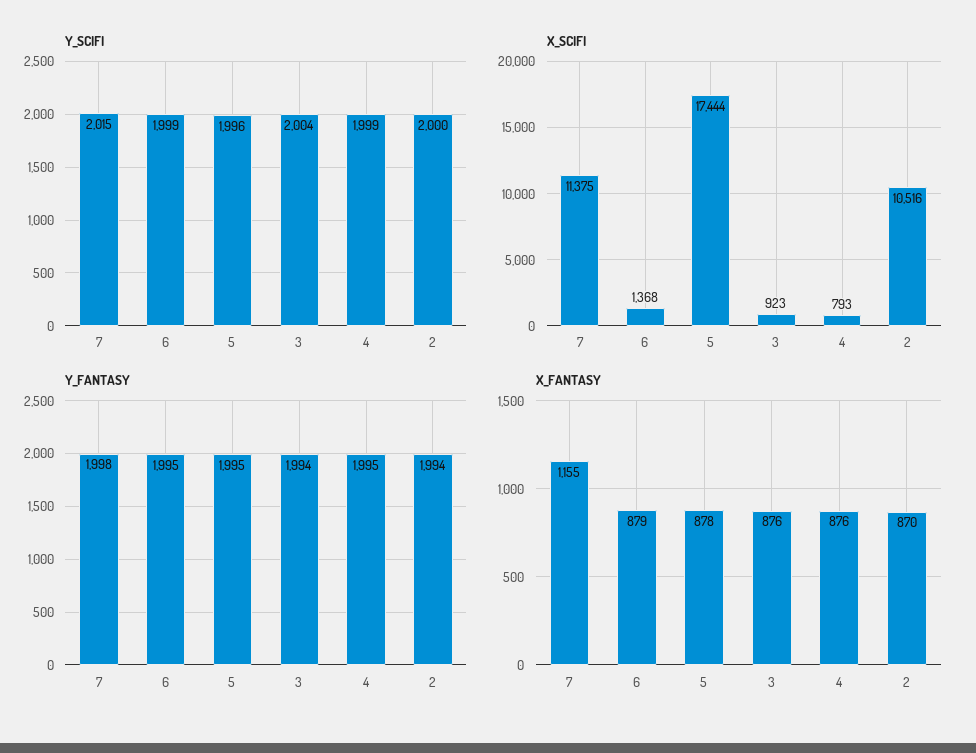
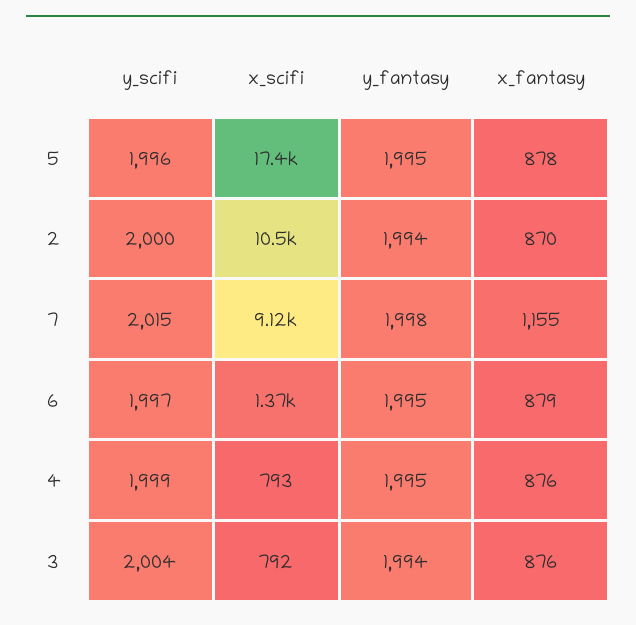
  {
    "Y_SCIFI": {
      "7": 2015,
-     "6": 1999,
+     "6": 1997,
      "5": 1996,
      "3": 2004,
      "4": 1999,
      "2": 2000
    },
    "X_SCIFI": {
-     "7": 11375,
+     "7": 9120,
      "6": 1368,
      "5": 17444,
-     "3": 923,
+     "3": 792,
      "4": 793,
      "2": 10516
    },
    "Y_FANTASY": {
      "7": 1998,
      "6": 1995,
      "5": 1995,
      "3": 1994,
      "4": 1995,
      "2": 1994
    },
    "X_FANTASY": {
      "7": 1155,
      "6": 879,
      "5": 878,
      "3": 876,
      "4": 876,
      "2": 870
    }
  }

